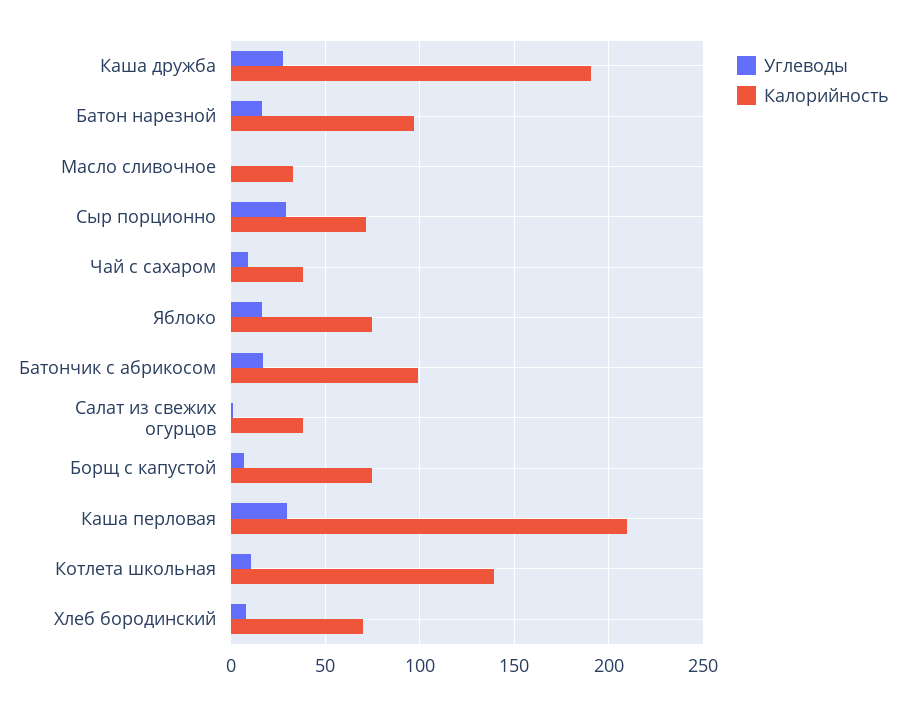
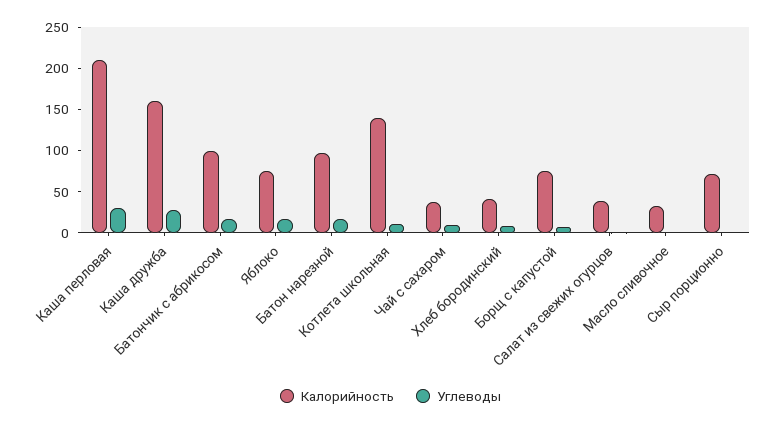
  {
    "Углеводы": {
      "Каша дружба": 30,
      "Батон нарезной": 15,
      "Масло сливочное": 0,
-     "Сыр порционно": 30,
+     "Сыр порционно": 0,
      "Чай с сахаром": 10,
      "Яблоко": 15,
      "Батончик с абрикосом": 15,
      "Салат из свежих огурцов": 0,
      "Борщ с капустой": 5,
      "Каша перловая": 30,
      "Котлета школьная": 10,
      "Хлеб бородинский": 10
    },
    "Калорийность": {
-     "Каша дружба": 190,
+     "Каша дружба": 160,
      "Батон нарезной": 95,
      "Масло сливочное": 35,
      "Сыр порционно": 70,
      "Чай с сахаром": 40,
      "Яблоко": 75,
      "Батончик с абрикосом": 100,
      "Салат из свежих огурцов": 40,
      "Борщ с капустой": 75,
      "Каша перловая": 210,
      "Котлета школьная": 140,
-     "Хлеб бородинский": 70
+     "Хлеб бородинский": 40
    }
  }

